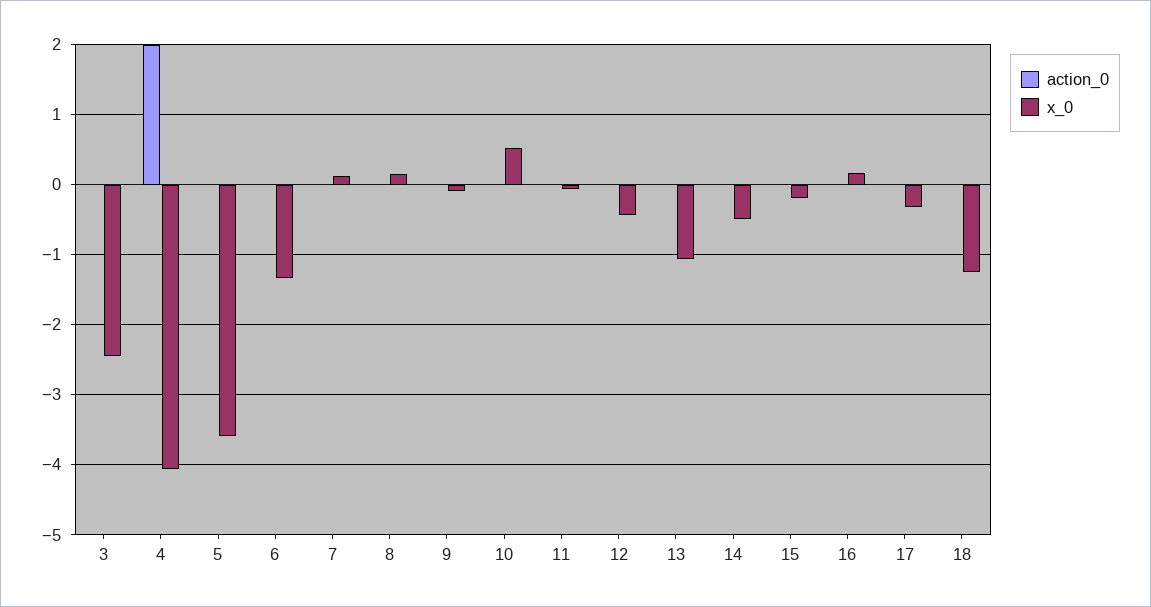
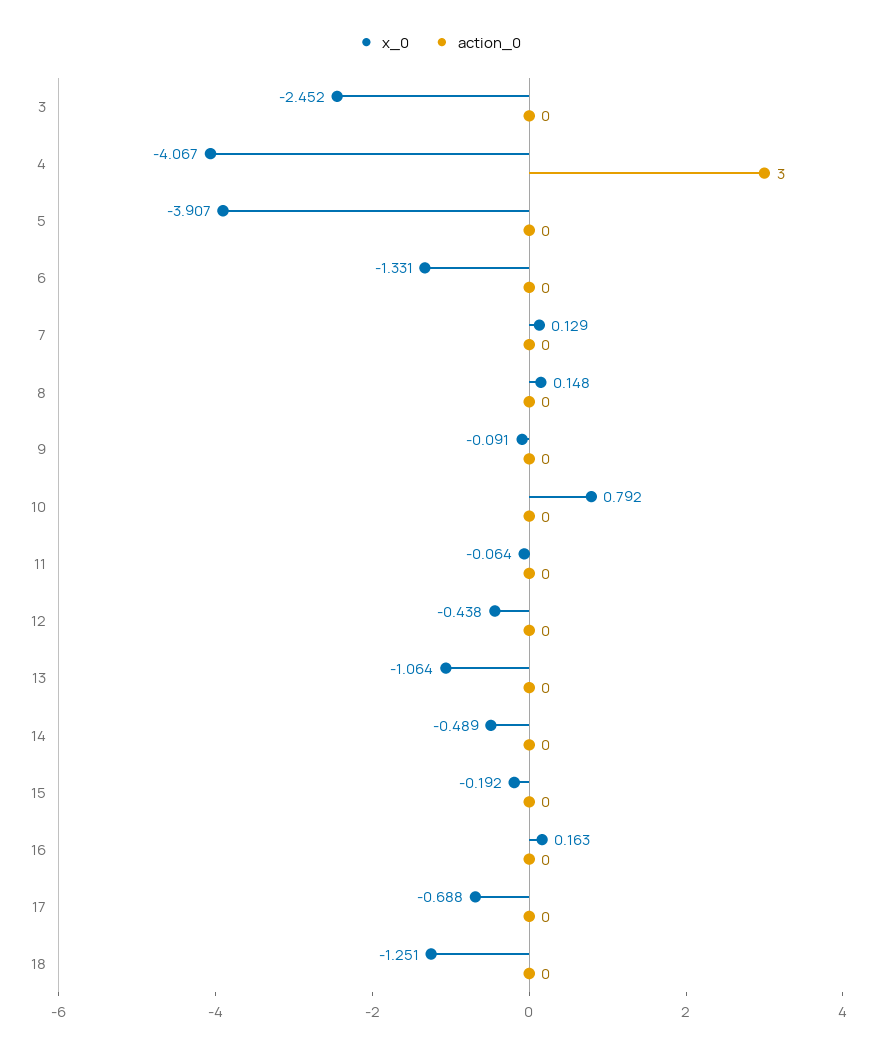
  {
    "action_0": {
      "3": 0,
-     "4": 2,
+     "4": 3,
      "5": 0,
      "6": 0,
      "7": 0,
      "8": 0,
      "9": 0,
      "10": 0,
      "11": 0,
      "12": 0,
      "13": 0,
      "14": 0,
      "15": 0,
      "16": 0,
      "17": 0,
      "18": 0
    },
    "x_0": {
      "3": -2.452,
      "4": -4.067,
-     "5": -3.6,
+     "5": -3.907,
      "6": -1.331,
      "7": 0.129,
      "8": 0.148,
      "9": -0.091,
-     "10": 0.5,
+     "10": 0.792,
      "11": -0.064,
      "12": -0.438,
      "13": -1.064,
      "14": -0.489,
      "15": -0.192,
      "16": 0.163,
-     "17": -0.3,
+     "17": -0.688,
      "18": -1.251
    }
  }

